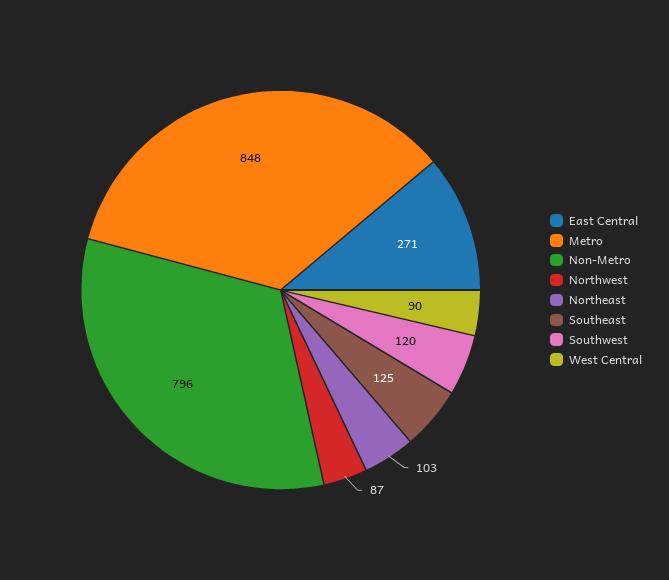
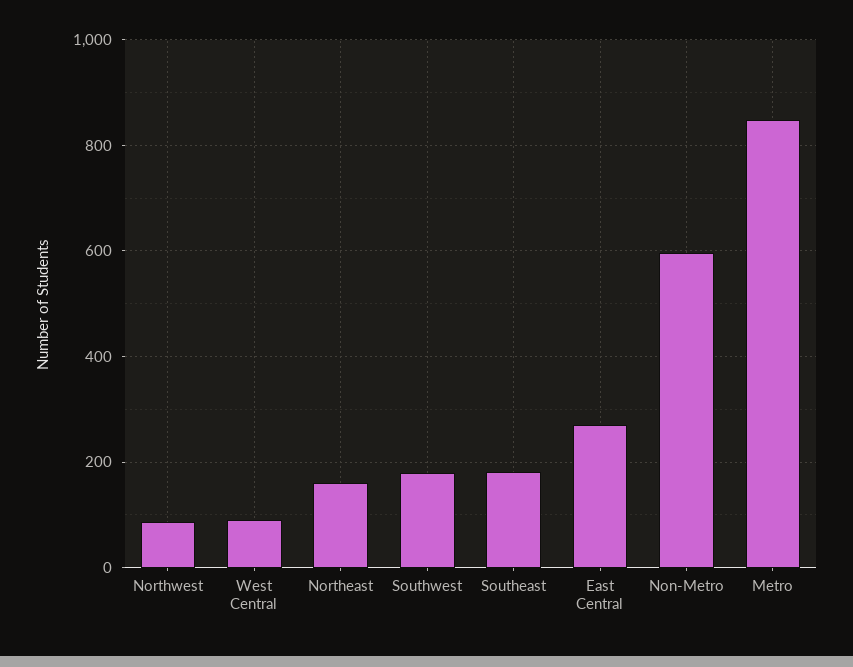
  {
    "East Central": 271,
    "Metro": 848,
-   "Non-Metro": 796,
+   "Non-Metro": 600,
    "Northwest": 87,
-   "Northeast": 103,
+   "Northeast": 160,
-   "Southeast": 125,
+   "Southeast": 180,
-   "Southwest": 120,
+   "Southwest": 180,
    "West Central": 90
  }

